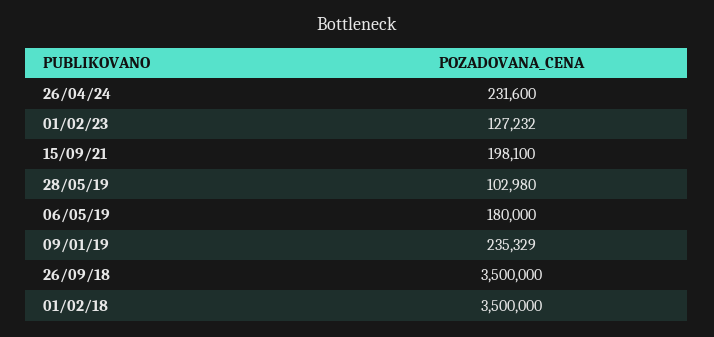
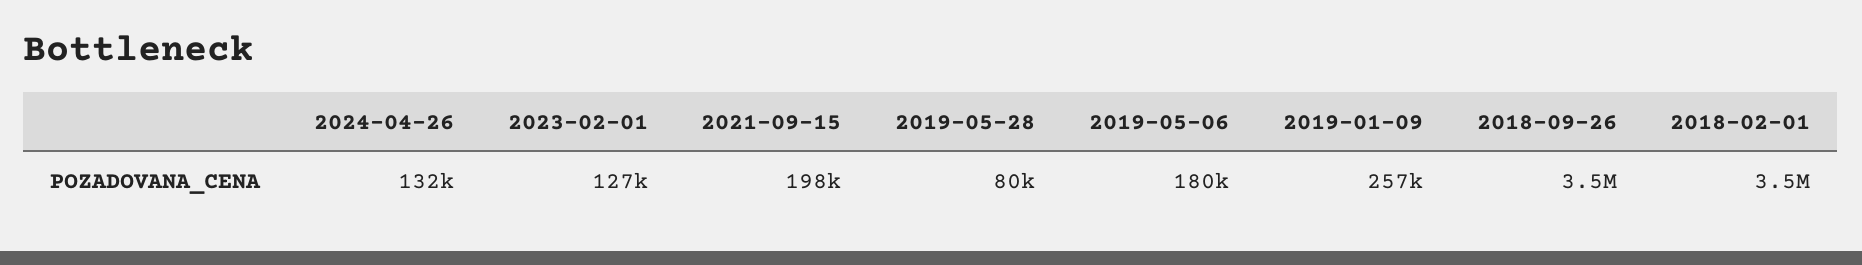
  {
-   "26/04/24": 231600,
+   "26/04/24": 132000,
    "01/02/23": 127232,
    "15/09/21": 198100,
-   "28/05/19": 102980,
+   "28/05/19": 80000,
    "06/05/19": 180000,
-   "09/01/19": 235329,
+   "09/01/19": 257000,
    "26/09/18": 3500000,
    "01/02/18": 3500000
  }

